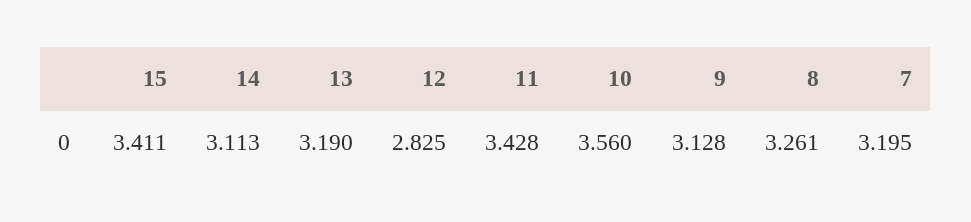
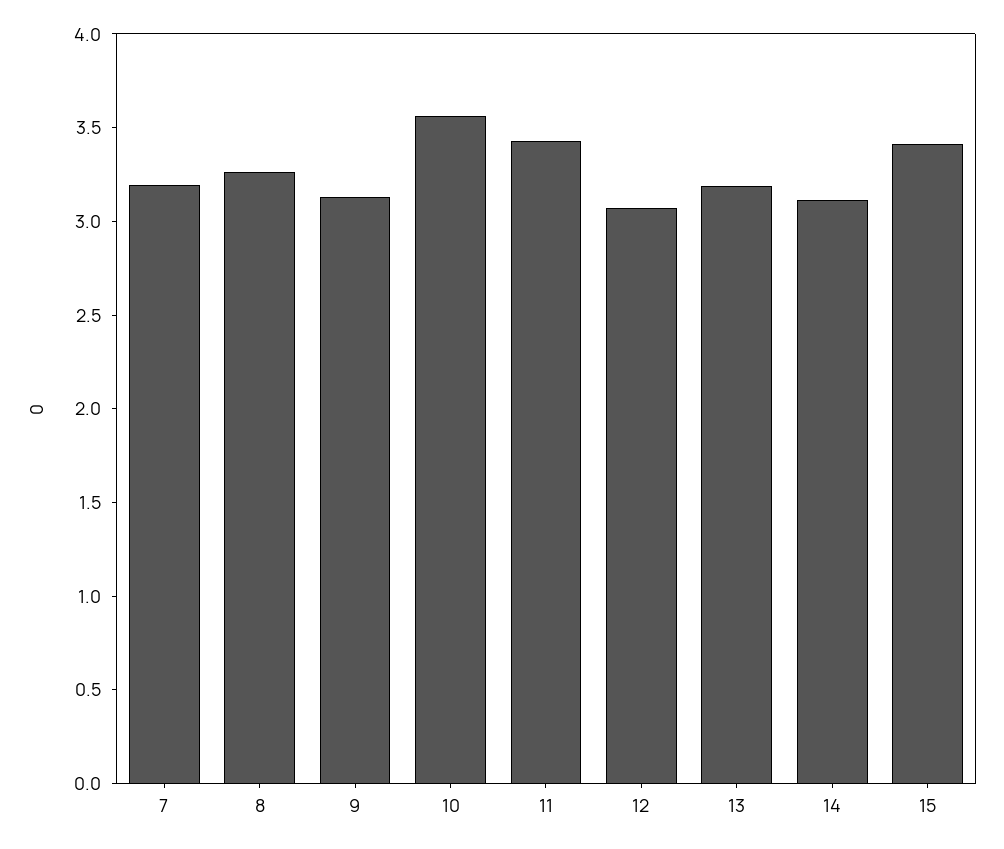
  {
    "15": 3.411,
    "14": 3.113,
    "13": 3.19,
-   "12": 2.825,
+   "12": 3.1,
    "11": 3.428,
    "10": 3.56,
    "9": 3.128,
    "8": 3.261,
    "7": 3.195
  }

